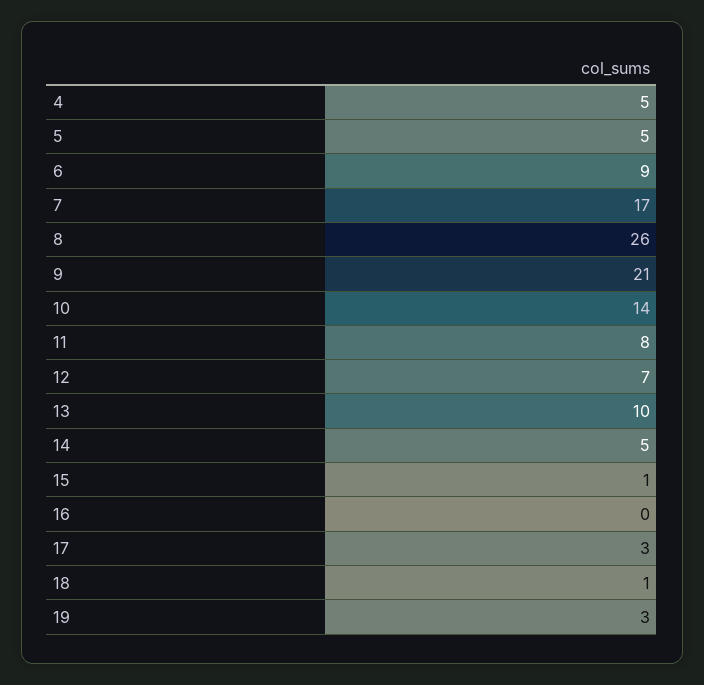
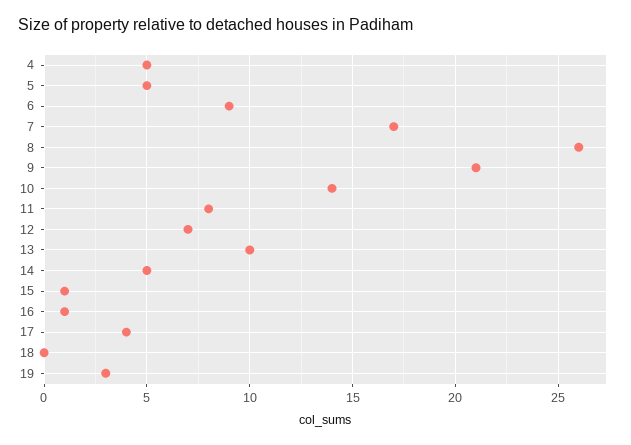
  {
    "4": 5,
    "5": 5,
    "6": 9,
    "7": 17,
    "8": 26,
    "9": 21,
    "10": 14,
    "11": 8,
    "12": 7,
    "13": 10,
    "14": 5,
    "15": 1,
-   "16": 0,
+   "16": 1,
-   "17": 3,
+   "17": 4,
-   "18": 1,
+   "18": 0,
    "19": 3
  }

